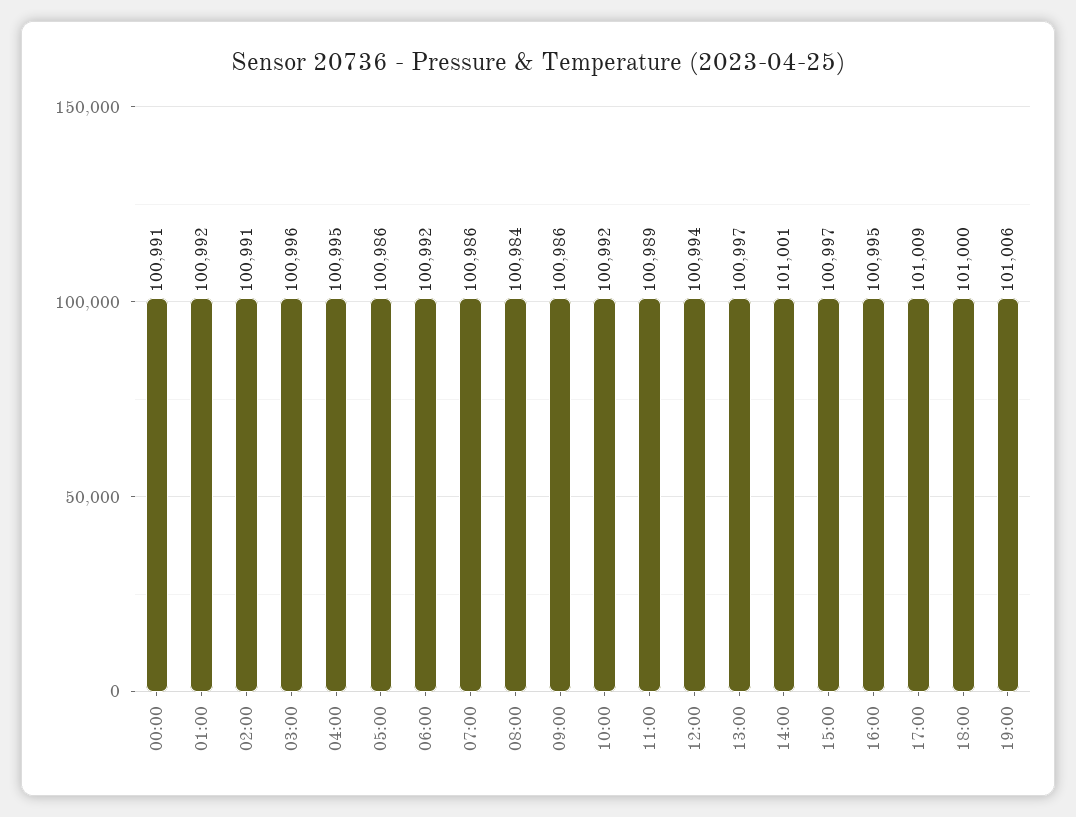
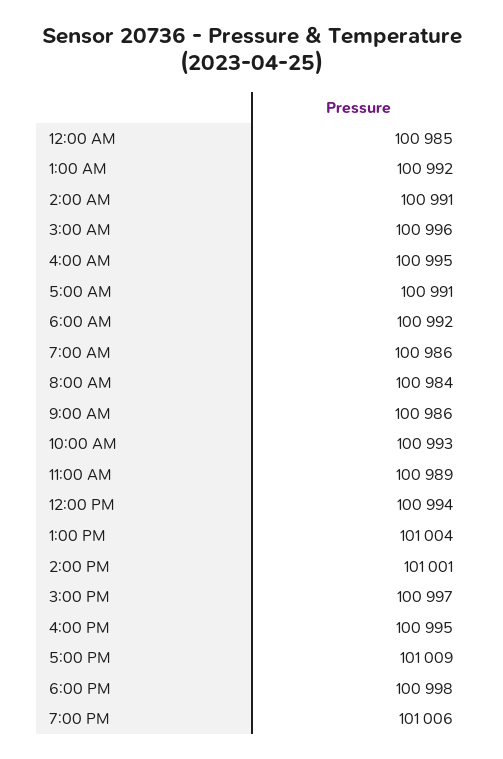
  {
-   "00:00": 100991,
+   "00:00": 100985,
    "01:00": 100992,
    "02:00": 100991,
    "03:00": 100996,
    "04:00": 100995,
-   "05:00": 100986,
+   "05:00": 100991,
    "06:00": 100992,
    "07:00": 100986,
    "08:00": 100984,
    "09:00": 100986,
-   "10:00": 100992,
+   "10:00": 100993,
    "11:00": 100989,
    "12:00": 100994,
-   "13:00": 100997,
+   "13:00": 101004,
    "14:00": 101001,
    "15:00": 100997,
    "16:00": 100995,
    "17:00": 101009,
-   "18:00": 101000,
+   "18:00": 100998,
    "19:00": 101006
  }

